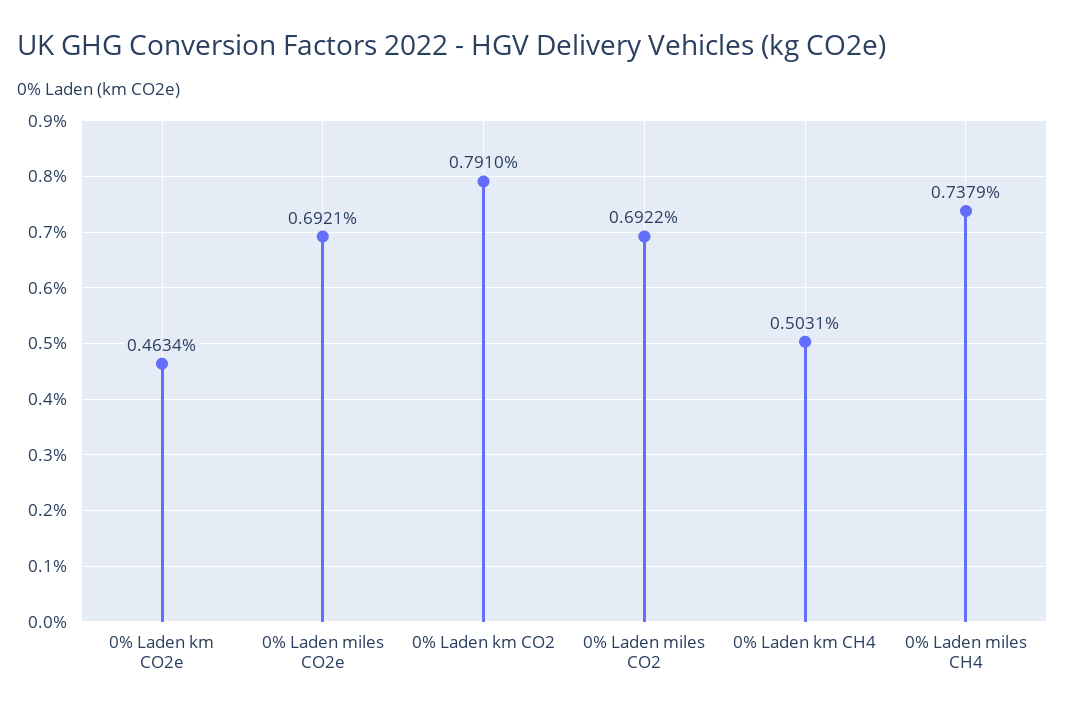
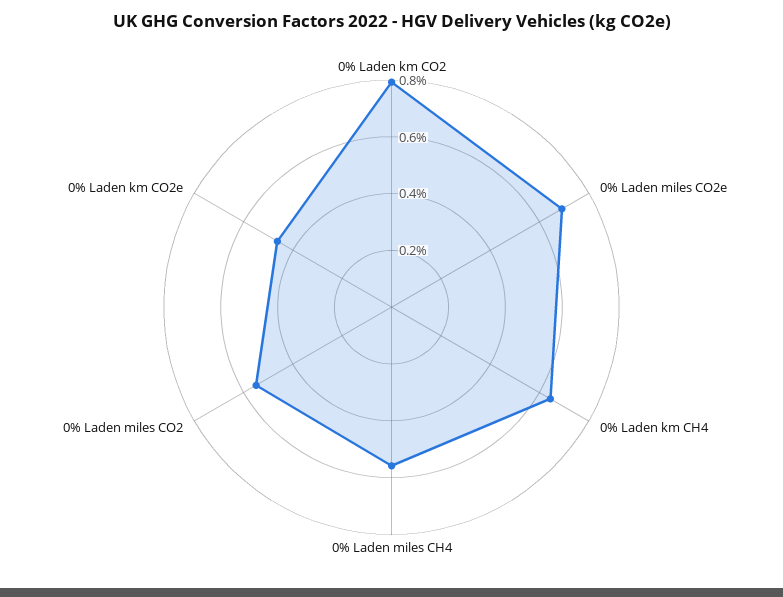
  {
    "0% Laden km CO2e": 0.4634,
    "0% Laden miles CO2e": 0.6921,
    "0% Laden km CO2": 0.791,
-   "0% Laden miles CO2": 0.6922,
+   "0% Laden miles CO2": 0.55,
-   "0% Laden km CH4": 0.5031,
+   "0% Laden km CH4": 0.65,
-   "0% Laden miles CH4": 0.7379
+   "0% Laden miles CH4": 0.55
  }

